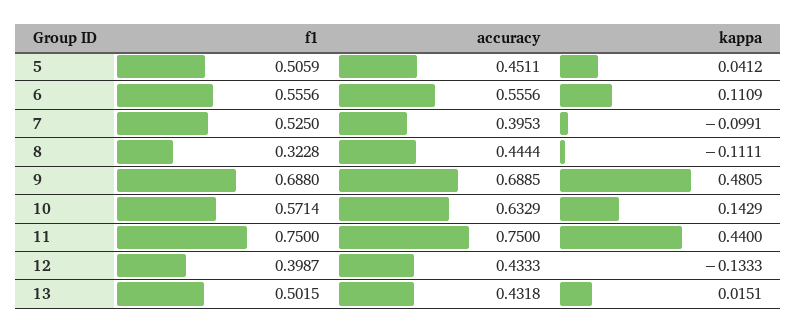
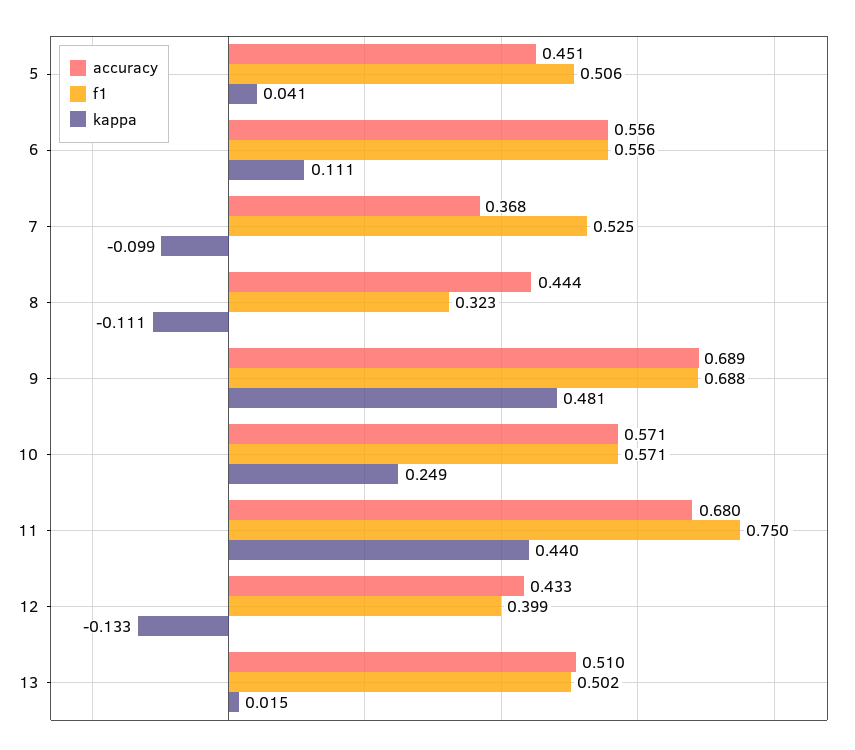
  {
    "f1": {
      "5": 0.5059,
      "6": 0.5556,
      "7": 0.525,
      "8": 0.3228,
      "9": 0.688,
      "10": 0.5714,
      "11": 0.75,
      "12": 0.3987,
      "13": 0.5015
    },
    "accuracy": {
      "5": 0.4511,
      "6": 0.5556,
-     "7": 0.3953,
+     "7": 0.368,
      "8": 0.4444,
      "9": 0.6885,
-     "10": 0.6329,
+     "10": 0.571,
-     "11": 0.75,
+     "11": 0.68,
      "12": 0.4333,
-     "13": 0.4318
+     "13": 0.51
    },
    "kappa": {
      "5": 0.0412,
      "6": 0.1109,
      "7": -0.0991,
      "8": -0.1111,
      "9": 0.4805,
-     "10": 0.1429,
+     "10": 0.249,
      "11": 0.44,
      "12": -0.1333,
      "13": 0.0151
    }
  }

